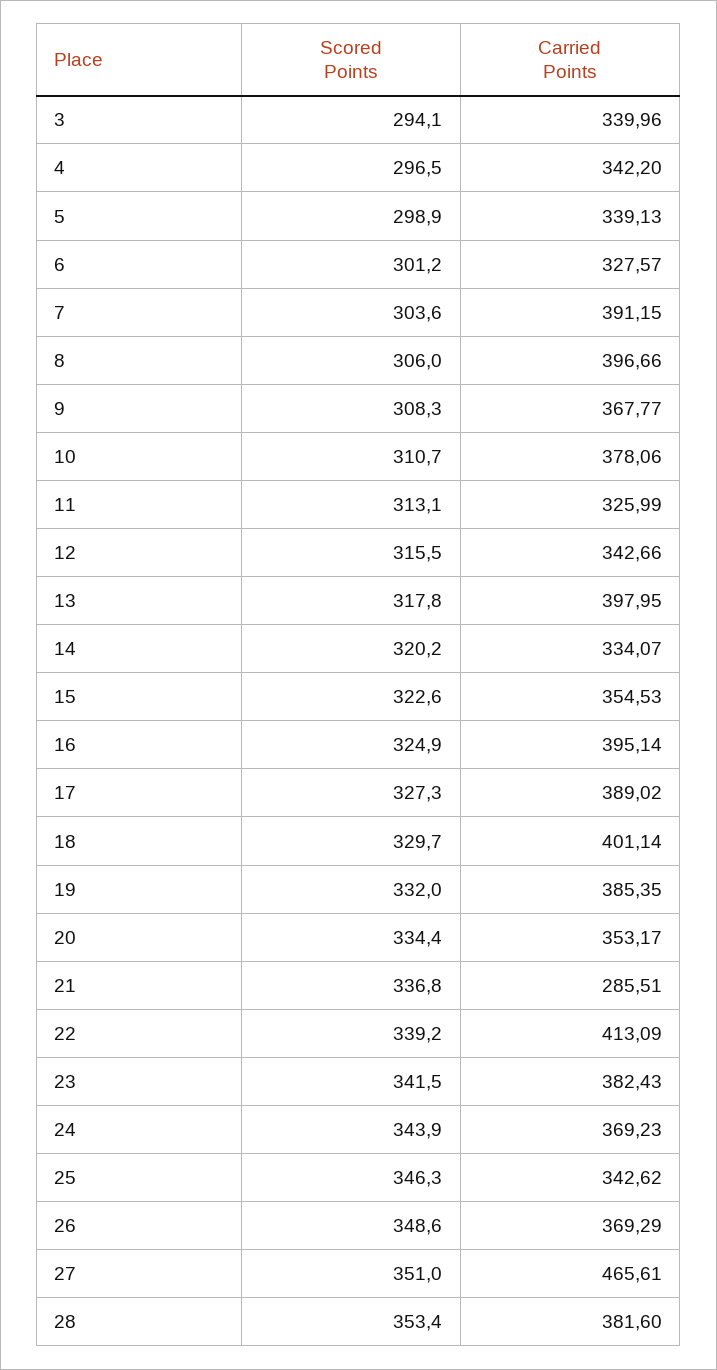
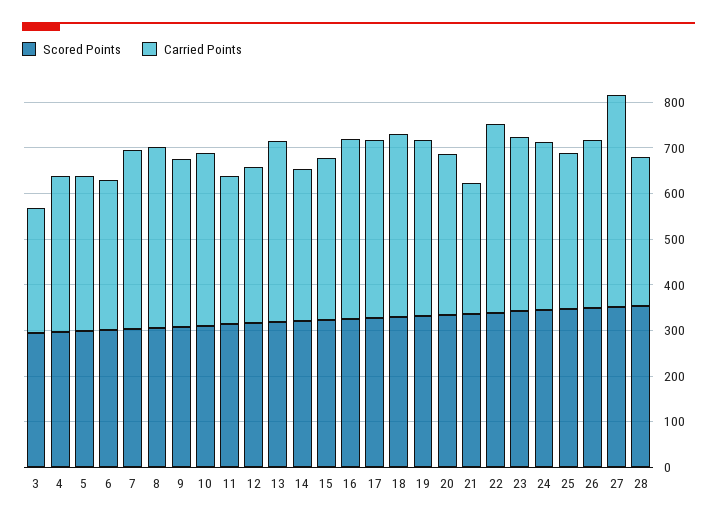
  {
    "Scored Points": {
      "3": 294.1,
      "4": 296.5,
      "5": 298.9,
      "6": 301.2,
      "7": 303.6,
      "8": 306,
      "9": 308.3,
      "10": 310.7,
      "11": 313.1,
      "12": 315.5,
      "13": 317.8,
      "14": 320.2,
      "15": 322.6,
      "16": 324.9,
      "17": 327.3,
      "18": 329.7,
      "19": 332,
      "20": 334.4,
      "21": 336.8,
      "22": 339.2,
      "23": 341.5,
      "24": 343.9,
      "25": 346.3,
      "26": 348.6,
      "27": 351,
      "28": 353.4
    },
    "Carried Points": {
-     "3": 339.96,
+     "3": 280,
      "4": 342.2,
      "5": 339.13,
      "6": 327.57,
      "7": 391.15,
      "8": 396.66,
      "9": 367.77,
      "10": 378.06,
      "11": 325.99,
      "12": 342.66,
      "13": 397.95,
      "14": 334.07,
      "15": 354.53,
      "16": 395.14,
      "17": 389.02,
      "18": 401.14,
      "19": 385.35,
      "20": 353.17,
      "21": 285.51,
      "22": 413.09,
      "23": 382.43,
      "24": 369.23,
      "25": 342.62,
      "26": 369.29,
      "27": 465.61,
-     "28": 381.6
+     "28": 320
    }
  }

